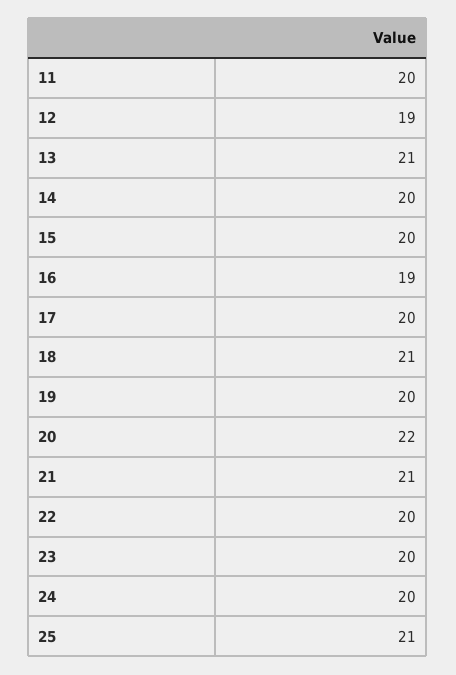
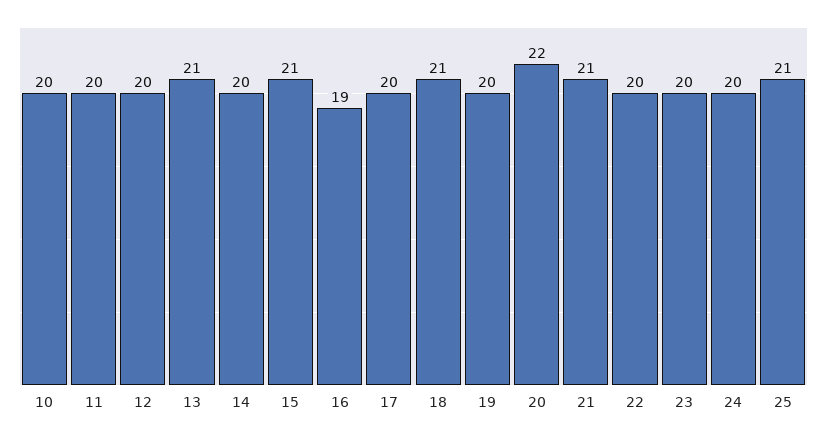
  {
    "11": 20,
-   "12": 19,
+   "12": 20,
    "13": 21,
    "14": 20,
-   "15": 20,
+   "15": 21,
    "16": 19,
    "17": 20,
    "18": 21,
    "19": 20,
    "20": 22,
    "21": 21,
    "22": 20,
    "23": 20,
    "24": 20,
-   "25": 21
+   "25": 21,
+   "10": 20
  }

